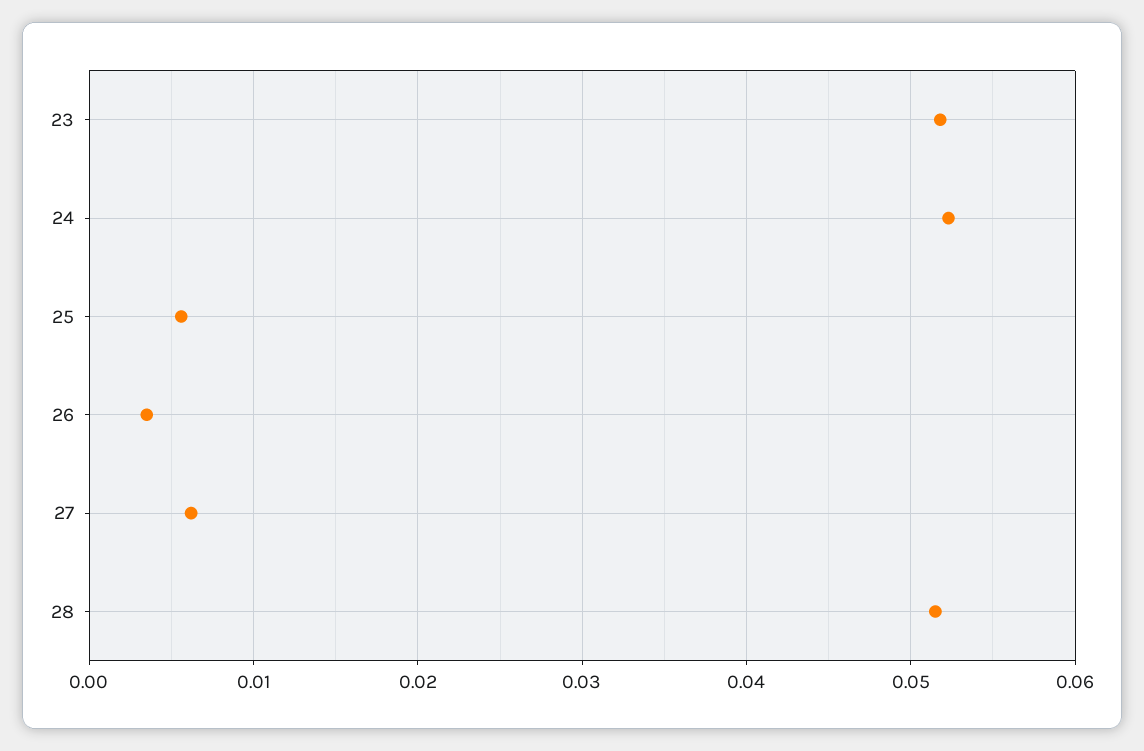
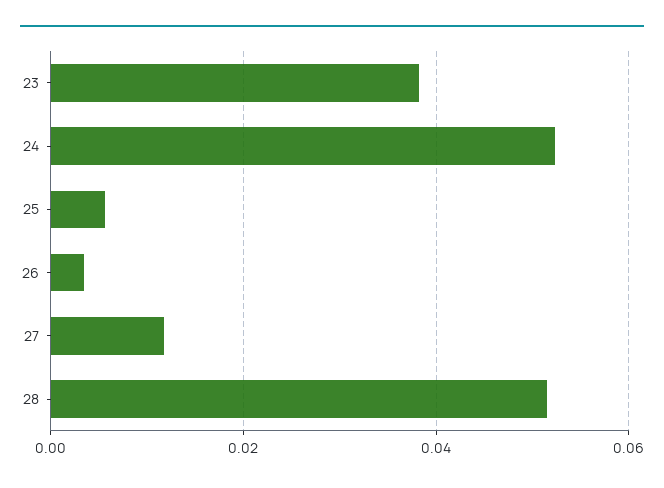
  {
-   "23": 0.052,
+   "23": 0.038,
    "24": 0.052,
    "25": 0.006,
    "26": 0.004,
-   "27": 0.006,
+   "27": 0.012,
    "28": 0.052
  }

